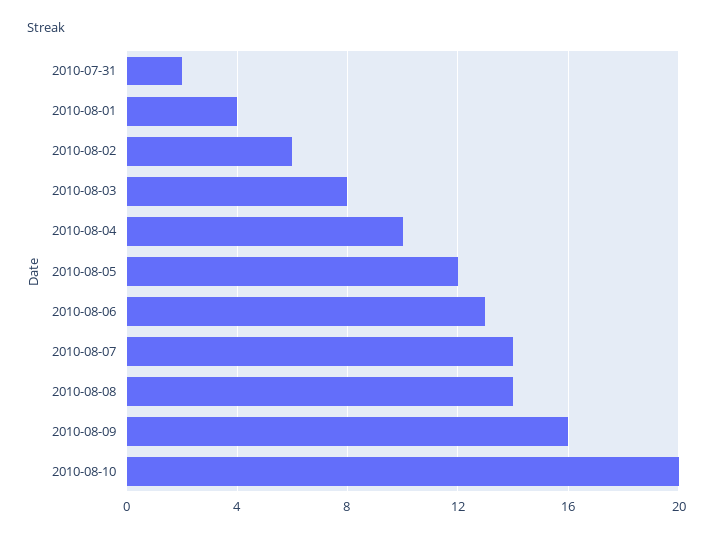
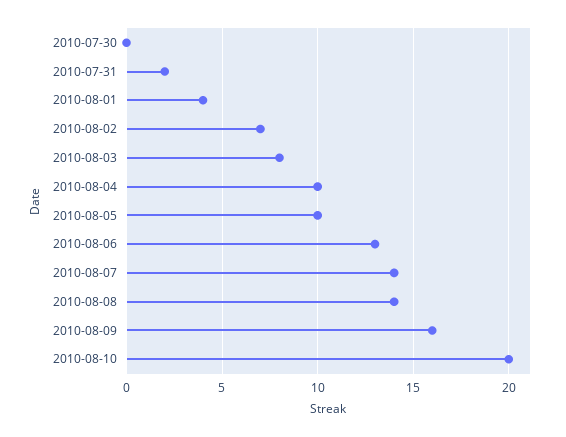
  {
    "2010-07-31": 2,
    "2010-08-01": 4,
-   "2010-08-02": 6,
+   "2010-08-02": 7,
    "2010-08-03": 8,
    "2010-08-04": 10,
-   "2010-08-05": 12,
+   "2010-08-05": 10,
    "2010-08-06": 13,
    "2010-08-07": 14,
    "2010-08-08": 14,
    "2010-08-09": 16,
-   "2010-08-10": 20
+   "2010-08-10": 20,
+   "2010-07-30": 0
  }

